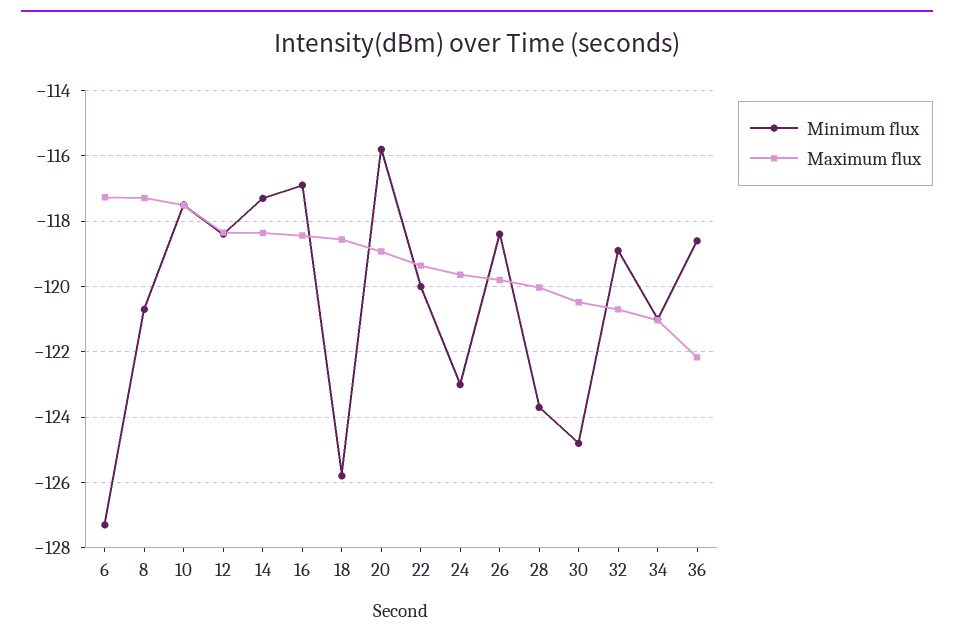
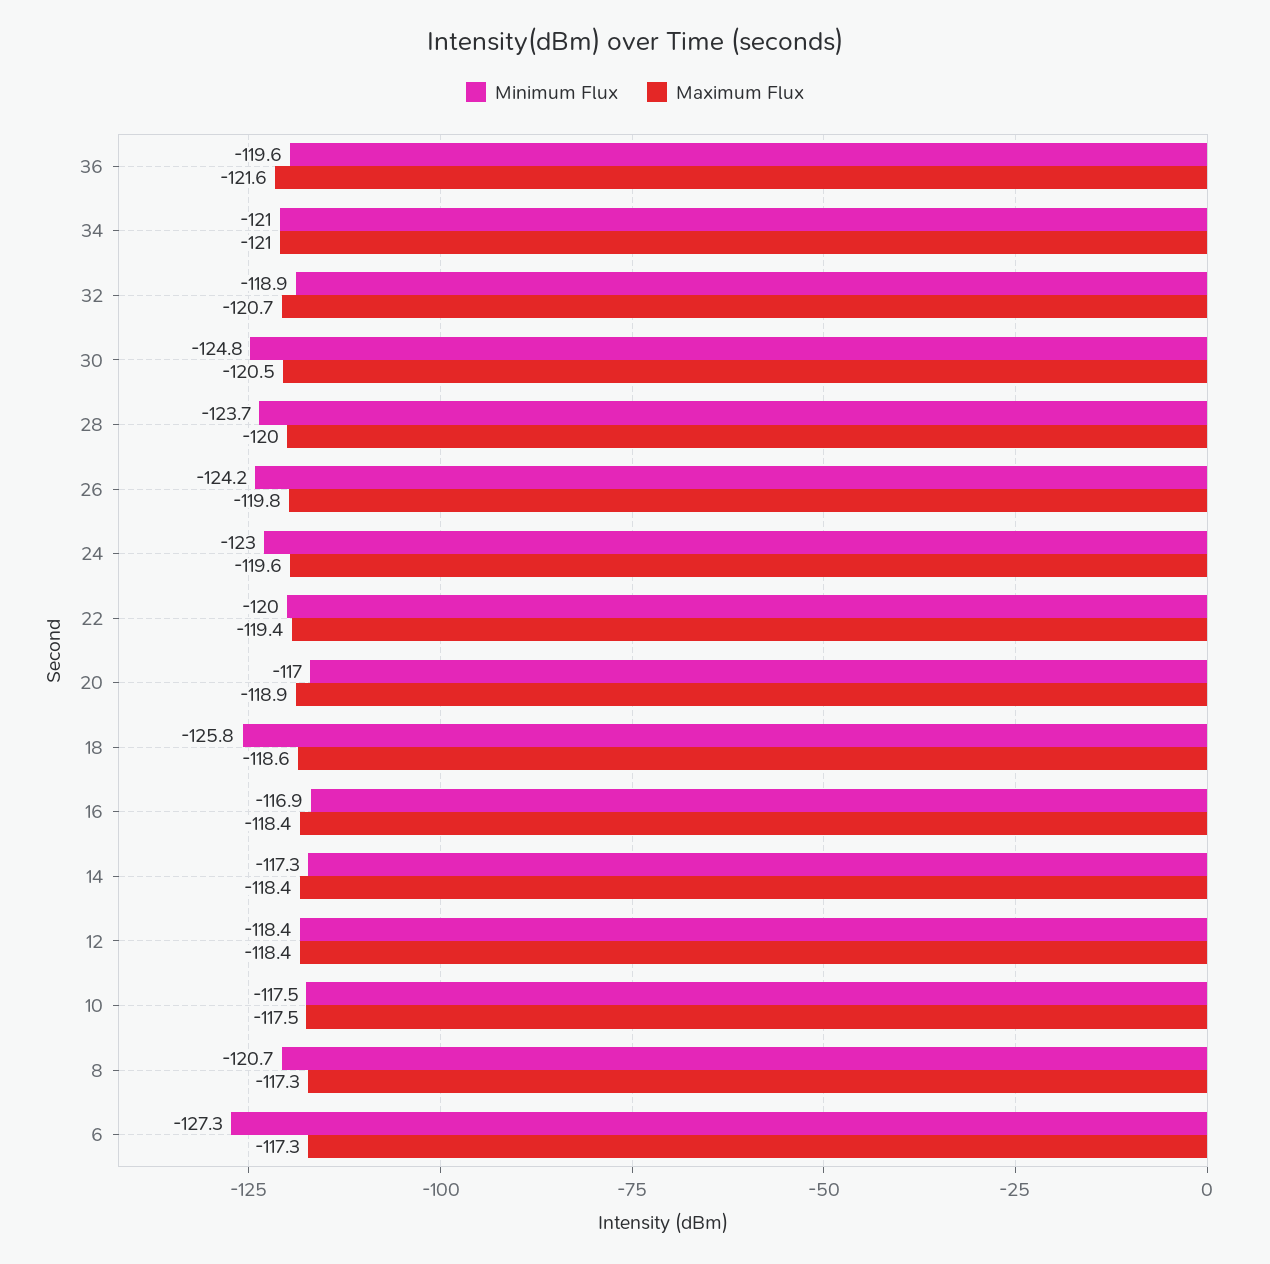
  {
    "Minimum flux": {
      "6": -127.3,
      "8": -120.7,
      "10": -117.5,
      "12": -118.4,
      "14": -117.3,
      "16": -116.9,
      "18": -125.8,
-     "20": -115.8,
+     "20": -117,
      "22": -120,
      "24": -123,
-     "26": -118.4,
+     "26": -124.2,
      "28": -123.7,
      "30": -124.8,
      "32": -118.9,
      "34": -121,
-     "36": -118.6
+     "36": -119.6
    },
    "Maximum flux": {
      "6": -117.3,
      "8": -117.3,
      "10": -117.5,
      "12": -118.4,
      "14": -118.4,
      "16": -118.4,
      "18": -118.6,
      "20": -118.9,
      "22": -119.4,
      "24": -119.6,
      "26": -119.8,
      "28": -120,
      "30": -120.5,
      "32": -120.7,
      "34": -121,
-     "36": -122.2
+     "36": -121.6
    }
  }

